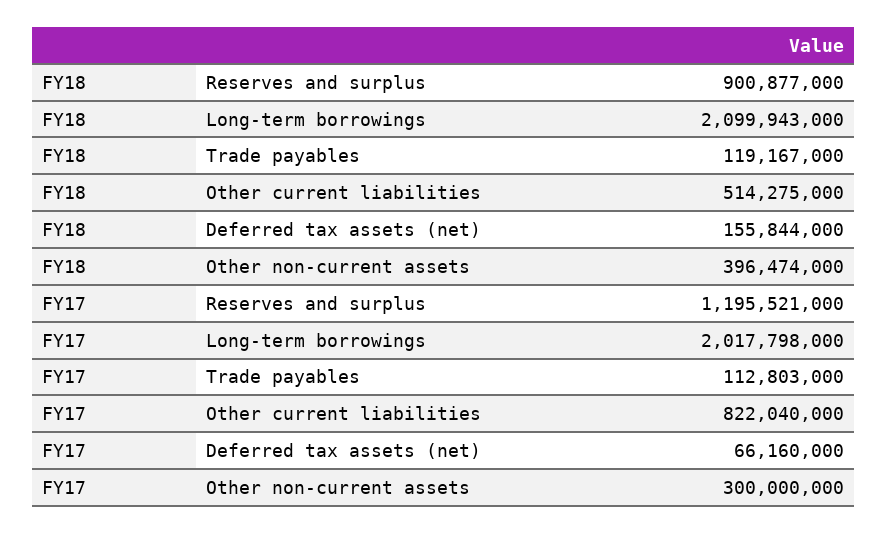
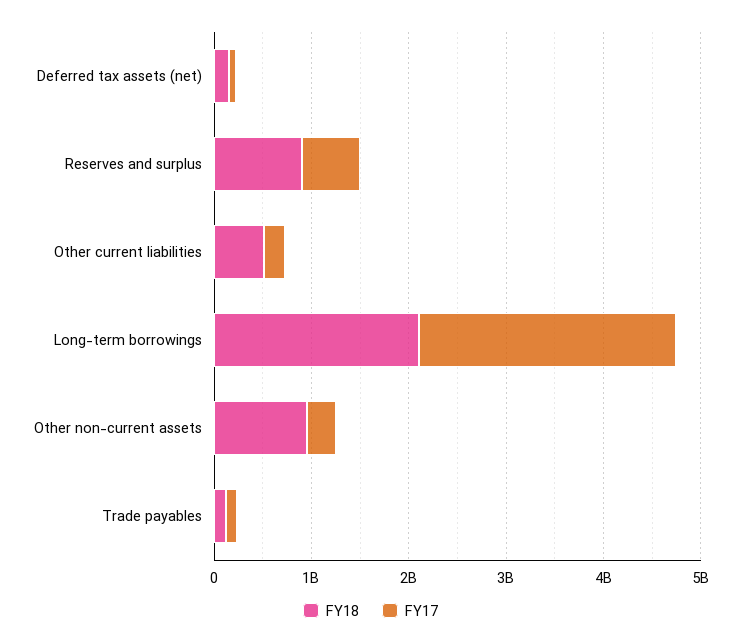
  {
    "FY18": {
      "Reserves and surplus": 900877000,
      "Long-term borrowings": 2099943000,
      "Trade payables": 119167000,
      "Other current liabilities": 514275000,
      "Deferred tax assets (net)": 155844000,
-     "Other non-current assets": 396474000
+     "Other non-current assets": 1000000000
    },
    "FY17": {
-     "Reserves and surplus": 1195521000,
+     "Reserves and surplus": 600000000,
-     "Long-term borrowings": 2017798000,
+     "Long-term borrowings": 2600000000,
      "Trade payables": 112803000,
-     "Other current liabilities": 822040000,
+     "Other current liabilities": 200000000,
      "Deferred tax assets (net)": 66160000,
      "Other non-current assets": 300000000
    }
  }

